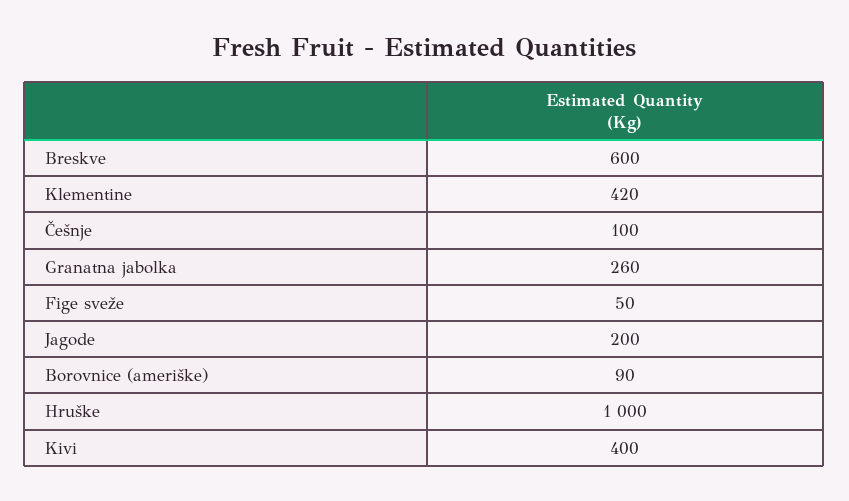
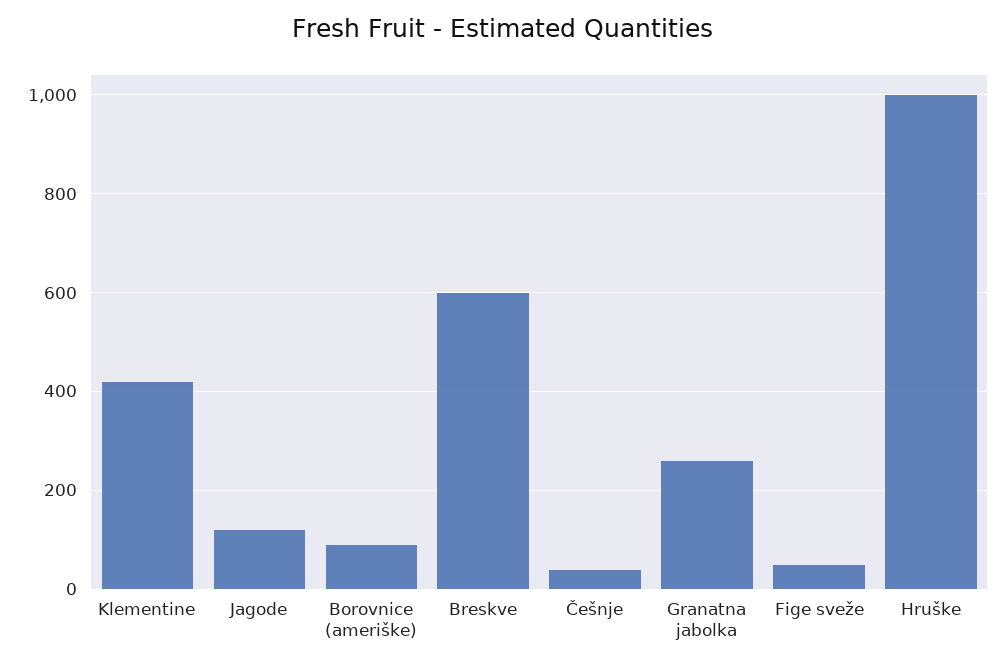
  {
    "Breskve": 600,
    "Klementine": 420,
-   "Češnje": 100,
+   "Češnje": 40,
    "Granatna jabolka": 260,
    "Fige sveže": 50,
-   "Jagode": 200,
+   "Jagode": 120,
    "Borovnice (ameriške)": 90,
-   "Hruške": 1000,
+   "Hruške": 1000
-   "Kivi": 400
  }

